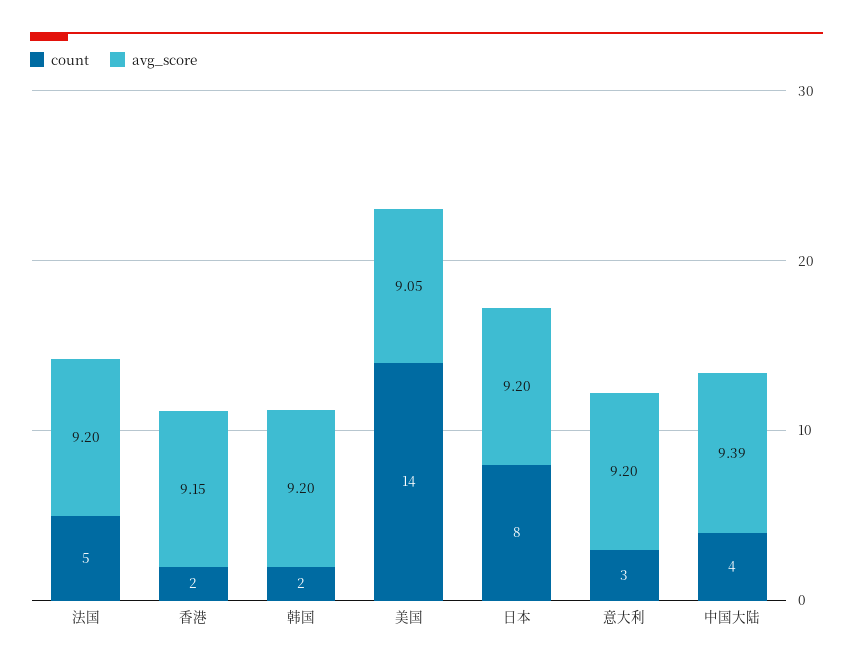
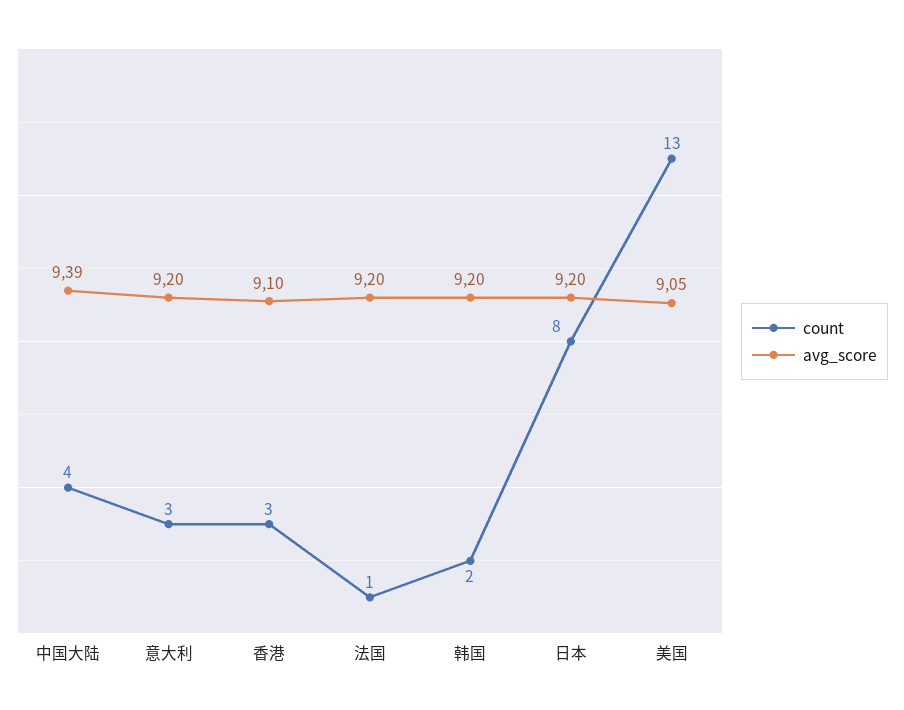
  {
    "count": {
-     "法国": 5,
+     "法国": 1,
-     "香港": 2,
+     "香港": 3,
      "韩国": 2,
-     "美国": 14,
+     "美国": 13,
      "日本": 8,
      "意大利": 3,
      "中国大陆": 4
    },
    "avg_score": {
      "法国": 9.2,
-     "香港": 9.15,
+     "香港": 9.1,
      "韩国": 9.2,
      "美国": 9.05,
      "日本": 9.2,
      "意大利": 9.2,
      "中国大陆": 9.39
    }
  }

